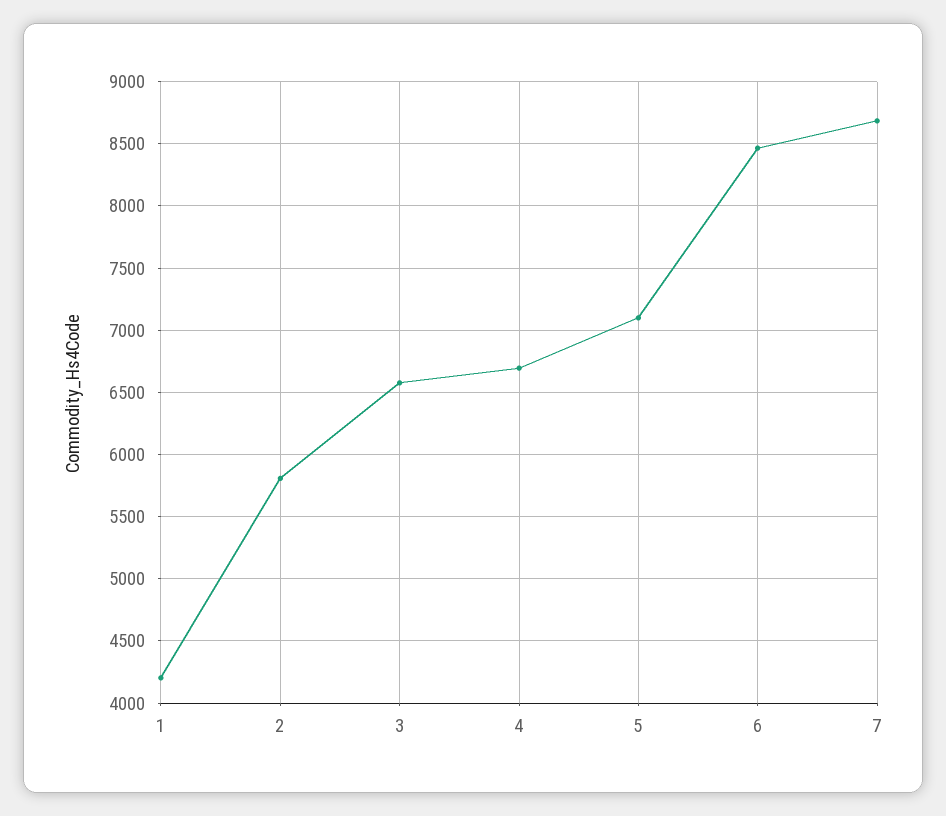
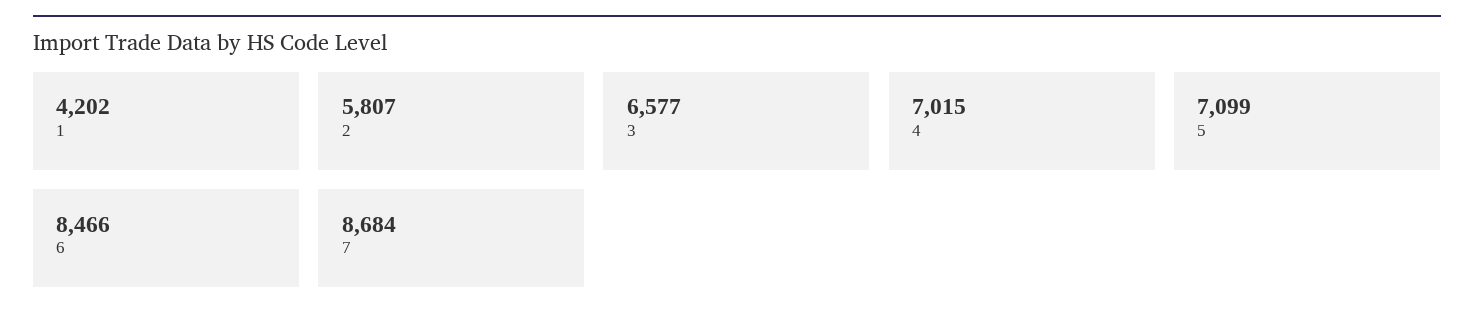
  {
    "1": 4202,
    "2": 5807,
    "3": 6577,
-   "4": 6700,
+   "4": 7015,
    "5": 7099,
    "6": 8466,
    "7": 8684
  }

